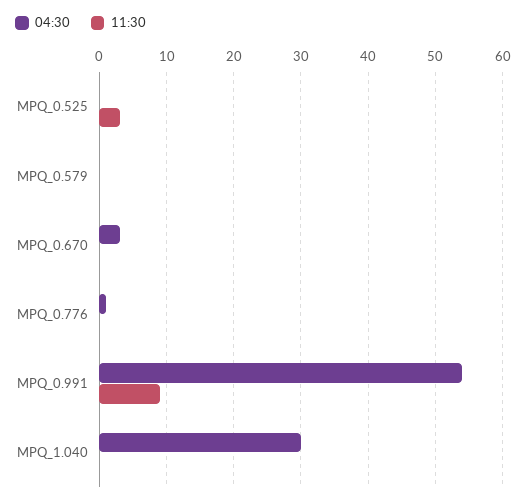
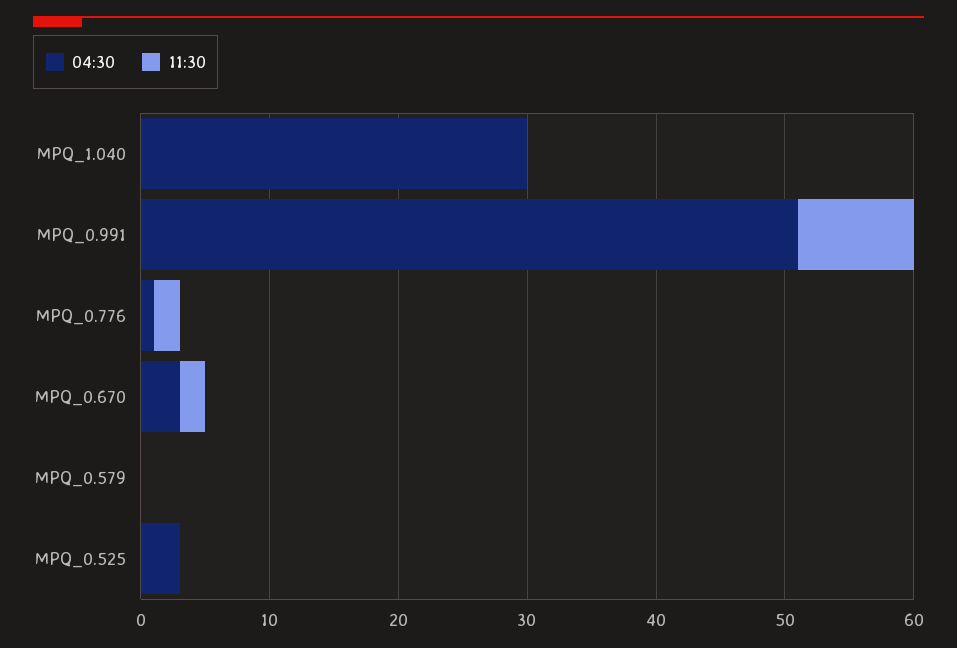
  {
    "04:30": {
-     "MPQ_0.525": 0,
+     "MPQ_0.525": 3,
      "MPQ_0.579": 0,
      "MPQ_0.670": 3,
      "MPQ_0.776": 1,
-     "MPQ_0.991": 54,
+     "MPQ_0.991": 51,
      "MPQ_1.040": 30
    },
    "11:30": {
-     "MPQ_0.525": 3,
+     "MPQ_0.525": 0,
      "MPQ_0.579": 0,
-     "MPQ_0.670": 0,
+     "MPQ_0.670": 2,
-     "MPQ_0.776": 0,
+     "MPQ_0.776": 2,
      "MPQ_0.991": 9,
      "MPQ_1.040": 0
    }
  }

